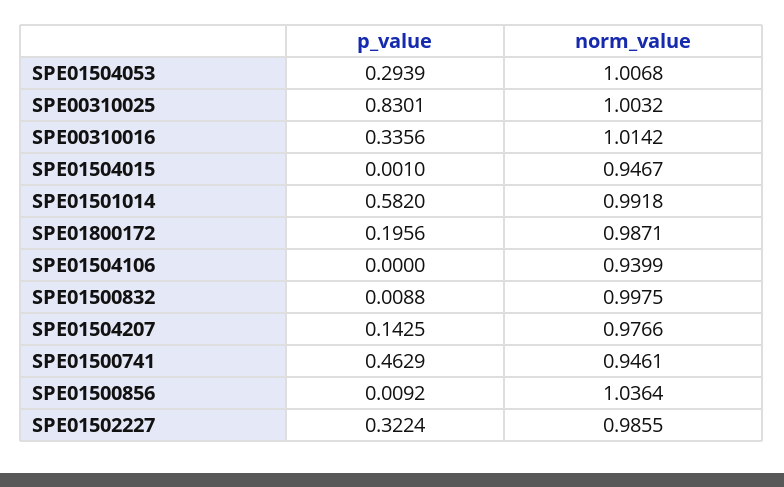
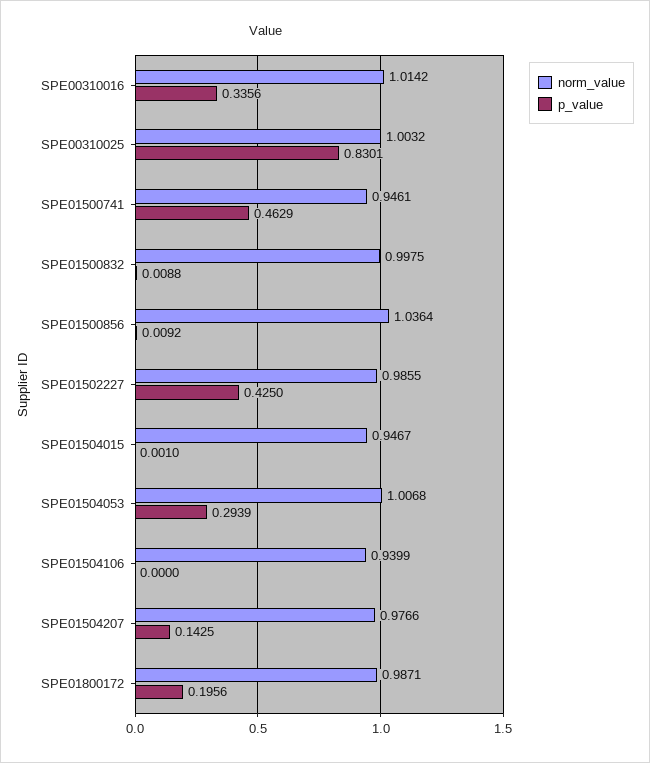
  {
    "p_value": {
      "SPE01504053": 0.2939,
      "SPE00310025": 0.8301,
      "SPE00310016": 0.3356,
      "SPE01504015": 0.001,
-     "SPE01501014": 0.582,
      "SPE01800172": 0.1956,
      "SPE01504106": 0,
      "SPE01500832": 0.0088,
      "SPE01504207": 0.1425,
      "SPE01500741": 0.4629,
      "SPE01500856": 0.0092,
-     "SPE01502227": 0.3224
+     "SPE01502227": 0.425
    },
    "norm_value": {
      "SPE01504053": 1.0068,
      "SPE00310025": 1.0032,
      "SPE00310016": 1.0142,
      "SPE01504015": 0.9467,
-     "SPE01501014": 0.9918,
      "SPE01800172": 0.9871,
      "SPE01504106": 0.9399,
      "SPE01500832": 0.9975,
      "SPE01504207": 0.9766,
      "SPE01500741": 0.9461,
      "SPE01500856": 1.0364,
      "SPE01502227": 0.9855
    }
  }

